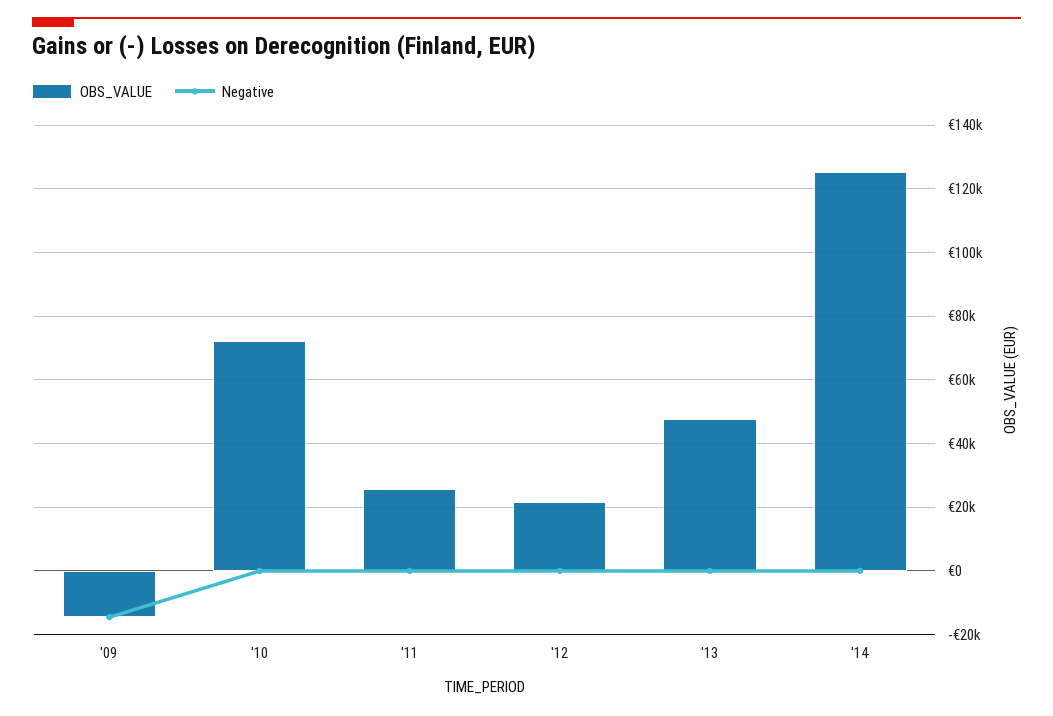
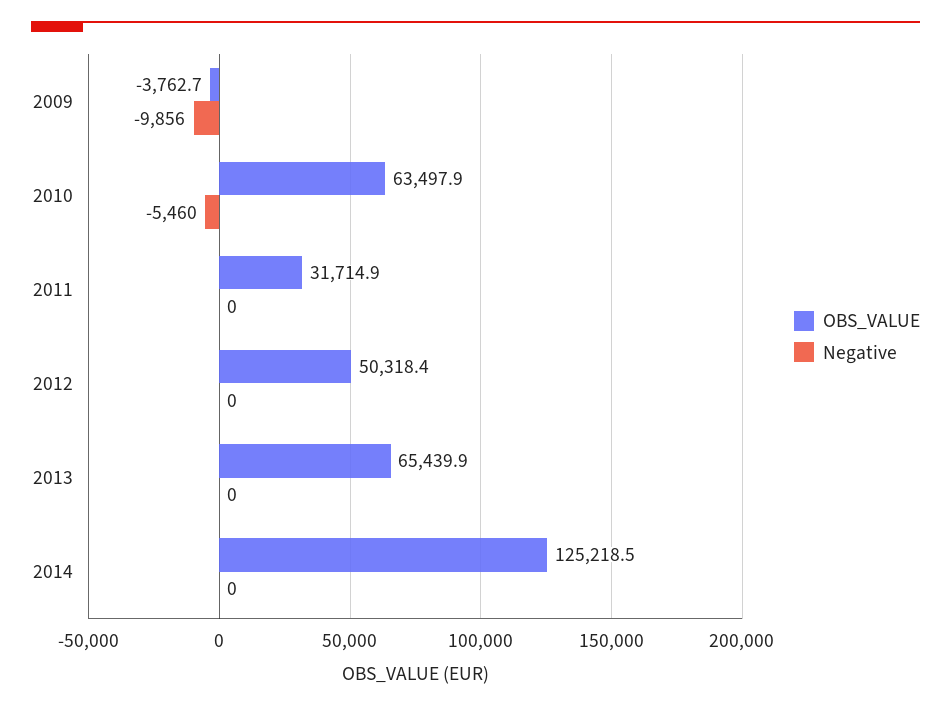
  {
    "OBS_VALUE": {
-     "'09": -14000,
+     "'09": -3762.7,
-     "'10": 72000,
+     "'10": 63497.9,
-     "'11": 26000,
+     "'11": 31714.9,
-     "'12": 22000,
+     "'12": 50318.4,
-     "'13": 48000,
+     "'13": 65439.9,
      "'14": 125218.5
    },
    "Negative": {
-     "'09": -14000,
+     "'09": -9856,
-     "'10": 0,
+     "'10": -5460,
      "'11": 0,
      "'12": 0,
      "'13": 0,
      "'14": 0
    }
  }

